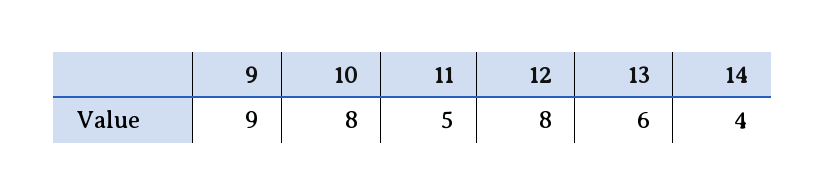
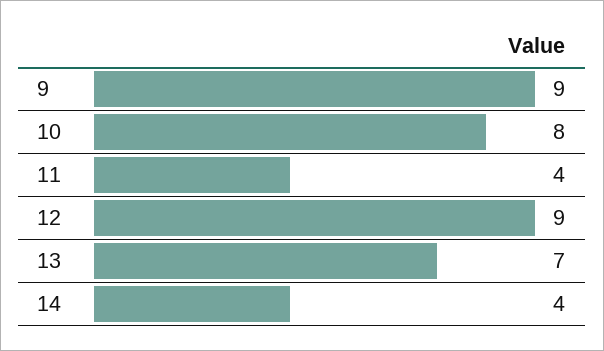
  {
    "9": 9,
    "10": 8,
-   "11": 5,
+   "11": 4,
-   "12": 8,
+   "12": 9,
-   "13": 6,
+   "13": 7,
    "14": 4
  }

